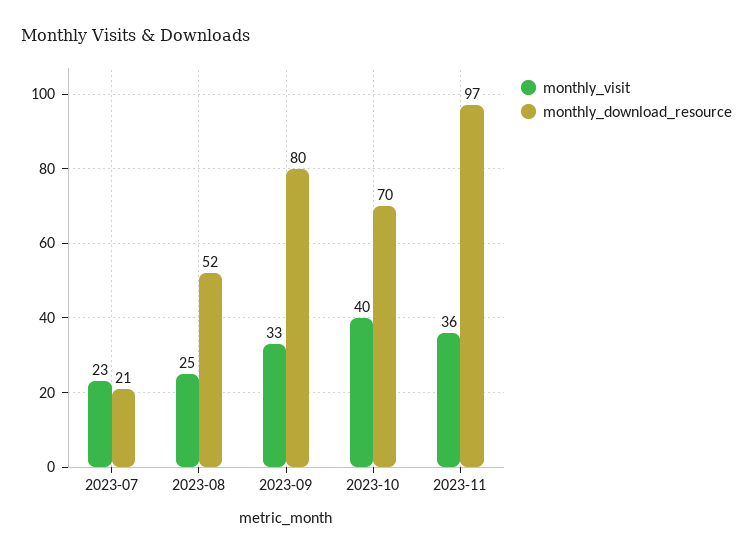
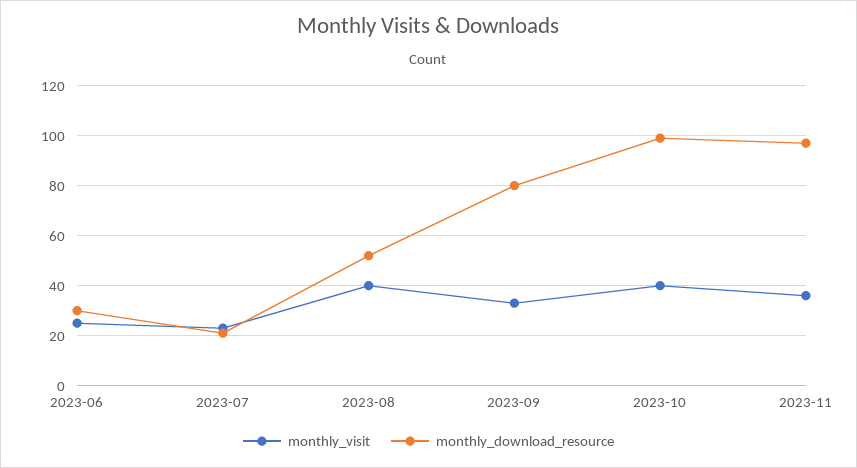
  {
    "monthly_visit": {
      "2023-07": 23,
-     "2023-08": 25,
+     "2023-08": 40,
      "2023-09": 33,
      "2023-10": 40,
-     "2023-11": 36
+     "2023-11": 36,
+     "2023-06": 25
    },
    "monthly_download_resource": {
      "2023-07": 21,
      "2023-08": 52,
      "2023-09": 80,
-     "2023-10": 70,
+     "2023-10": 100,
-     "2023-11": 97
+     "2023-11": 97,
+     "2023-06": 30
    }
  }

